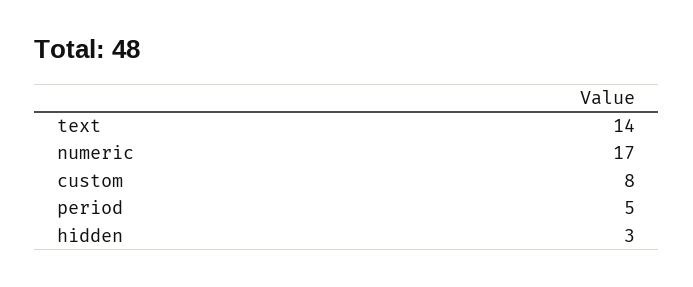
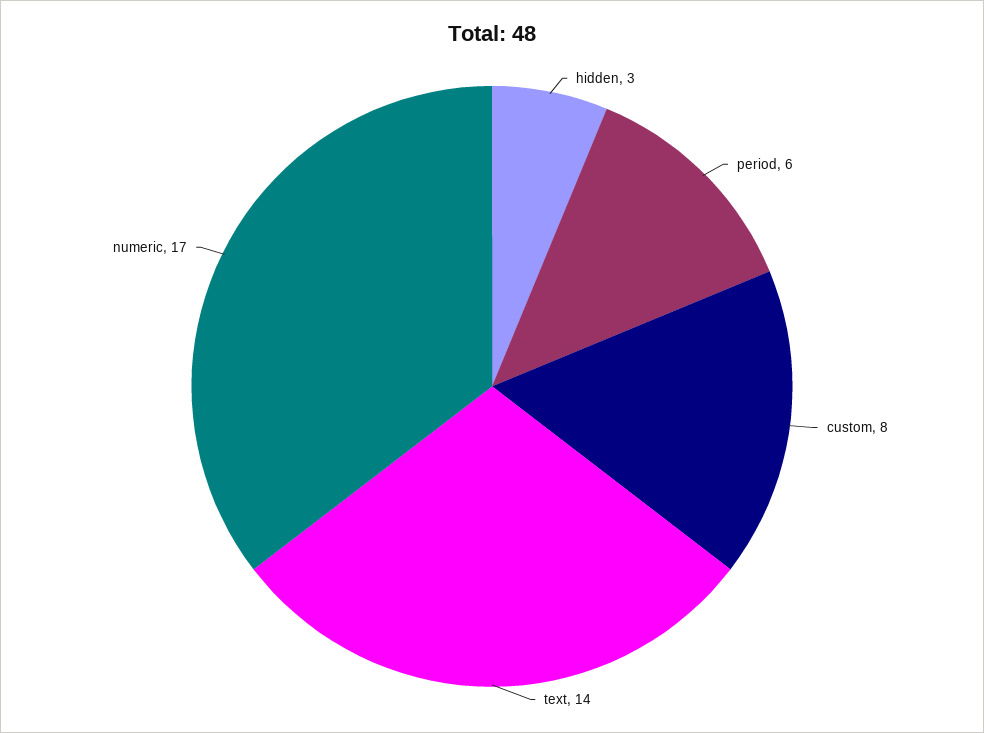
  {
    "text": 14,
    "numeric": 17,
    "custom": 8,
-   "period": 5,
+   "period": 6,
    "hidden": 3
  }

